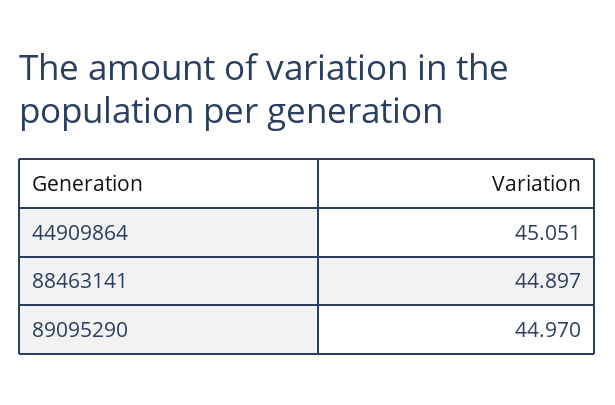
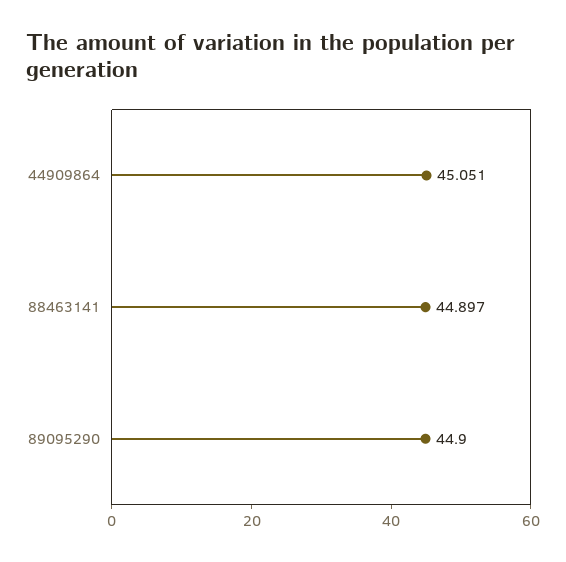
  {
    "44909864": 45.051,
    "88463141": 44.897,
-   "89095290": 44.97
+   "89095290": 44.9
  }

